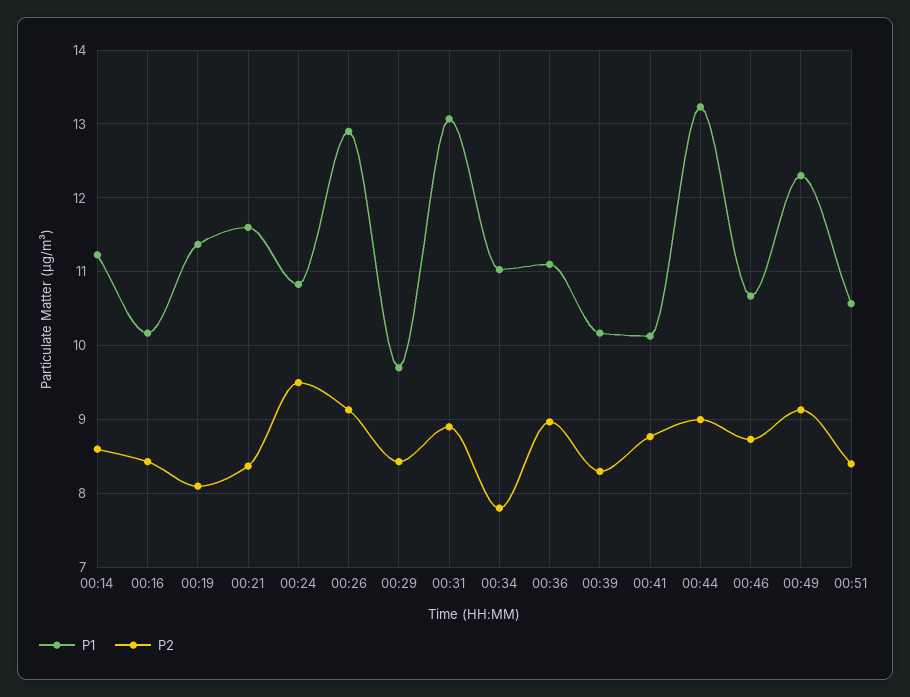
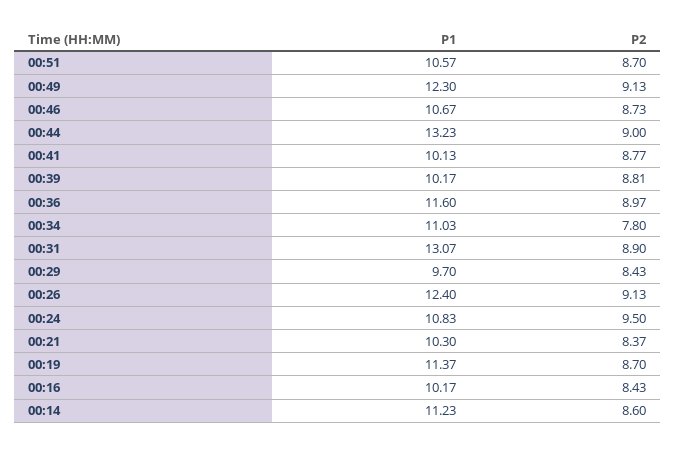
  {
    "P1": {
      "00:14": 11.23,
      "00:16": 10.17,
      "00:19": 11.37,
-     "00:21": 11.6,
+     "00:21": 10.3,
      "00:24": 10.83,
-     "00:26": 12.9,
+     "00:26": 12.4,
      "00:29": 9.7,
      "00:31": 13.07,
      "00:34": 11.03,
-     "00:36": 11.1,
+     "00:36": 11.6,
      "00:39": 10.17,
      "00:41": 10.13,
      "00:44": 13.23,
      "00:46": 10.67,
      "00:49": 12.3,
      "00:51": 10.57
    },
    "P2": {
      "00:14": 8.6,
      "00:16": 8.43,
-     "00:19": 8.1,
+     "00:19": 8.7,
      "00:21": 8.37,
      "00:24": 9.5,
      "00:26": 9.13,
      "00:29": 8.43,
      "00:31": 8.9,
      "00:34": 7.8,
      "00:36": 8.97,
-     "00:39": 8.3,
+     "00:39": 8.81,
      "00:41": 8.77,
      "00:44": 9,
      "00:46": 8.73,
      "00:49": 9.13,
-     "00:51": 8.4
+     "00:51": 8.7
    }
  }

